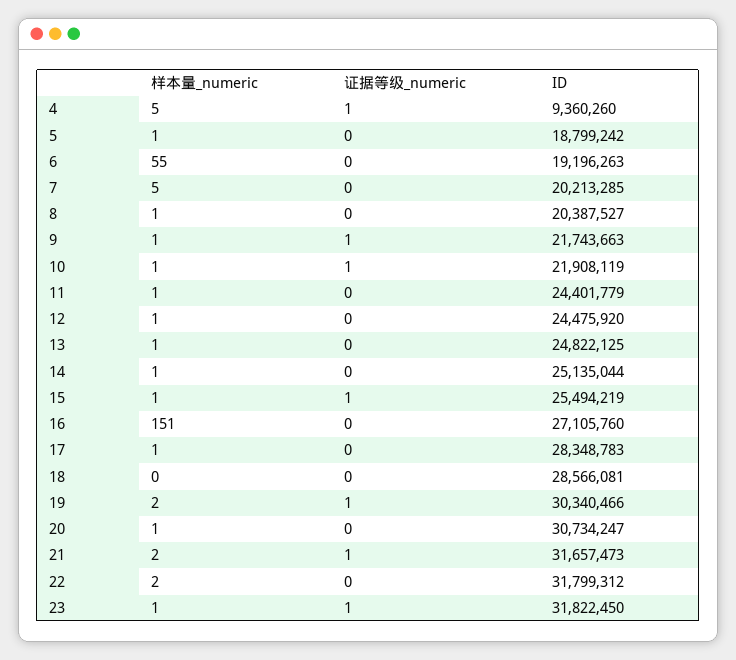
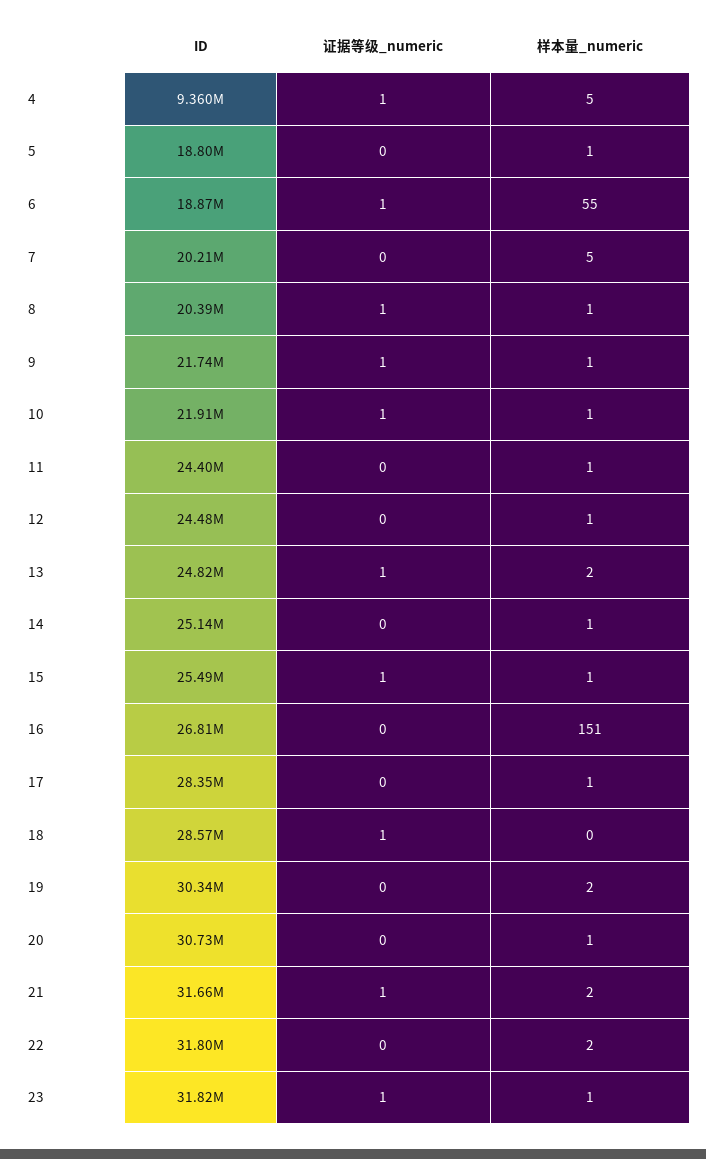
  {
    "样本量_numeric": {
      "4": 5,
      "5": 1,
      "6": 55,
      "7": 5,
      "8": 1,
      "9": 1,
      "10": 1,
      "11": 1,
      "12": 1,
-     "13": 1,
+     "13": 2,
      "14": 1,
      "15": 1,
      "16": 151,
      "17": 1,
      "18": 0,
      "19": 2,
      "20": 1,
      "21": 2,
      "22": 2,
      "23": 1
    },
    "证据等级_numeric": {
      "4": 1,
      "5": 0,
-     "6": 0,
+     "6": 1,
      "7": 0,
-     "8": 0,
+     "8": 1,
      "9": 1,
      "10": 1,
      "11": 0,
      "12": 0,
-     "13": 0,
+     "13": 1,
      "14": 0,
      "15": 1,
      "16": 0,
      "17": 0,
-     "18": 0,
+     "18": 1,
-     "19": 1,
+     "19": 0,
      "20": 0,
      "21": 1,
      "22": 0,
      "23": 1
    },
    "ID": {
      "4": 9360260,
      "5": 18799242,
-     "6": 19196263,
+     "6": 18870000,
      "7": 20213285,
      "8": 20387527,
      "9": 21743663,
      "10": 21908119,
      "11": 24401779,
      "12": 24475920,
      "13": 24822125,
      "14": 25135044,
      "15": 25494219,
-     "16": 27105760,
+     "16": 26810000,
      "17": 28348783,
      "18": 28566081,
      "19": 30340466,
      "20": 30734247,
      "21": 31657473,
      "22": 31799312,
      "23": 31822450
    }
  }

